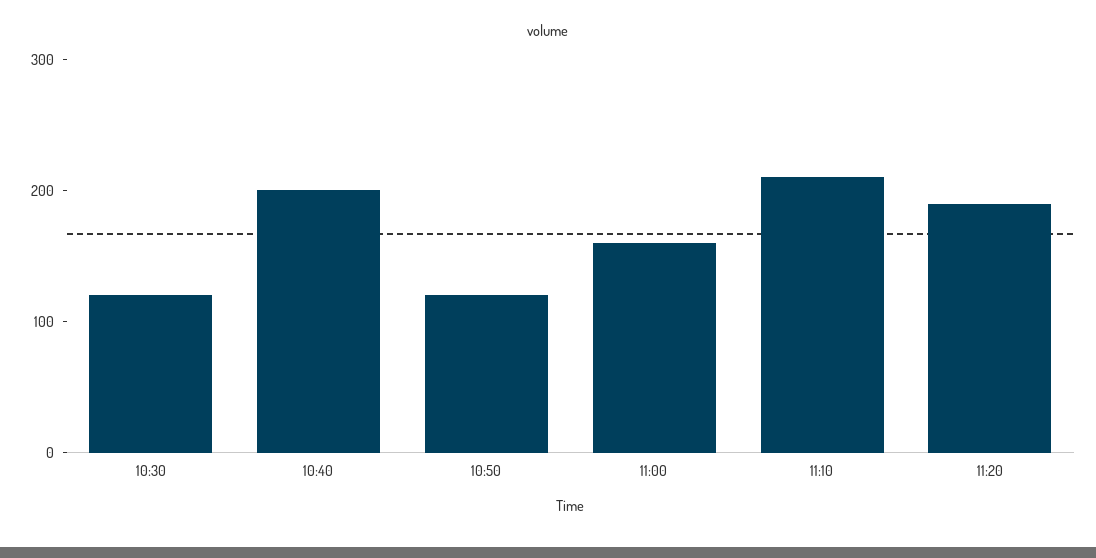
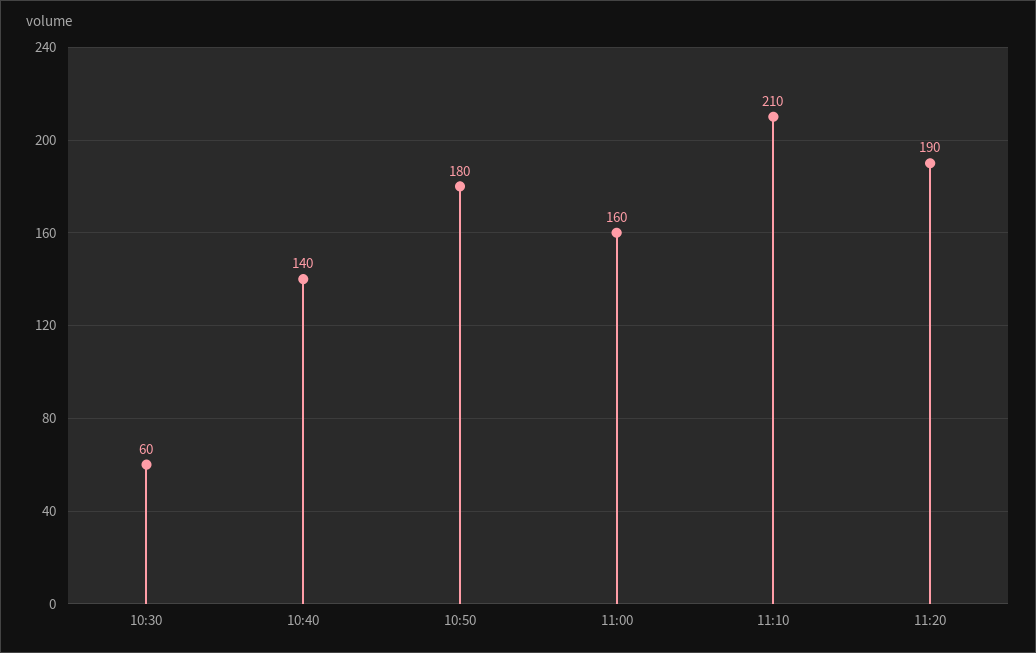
  {
-   "10:30": 120,
+   "10:30": 60,
-   "10:40": 200,
+   "10:40": 140,
-   "10:50": 120,
+   "10:50": 180,
    "11:00": 160,
    "11:10": 210,
    "11:20": 190
  }

